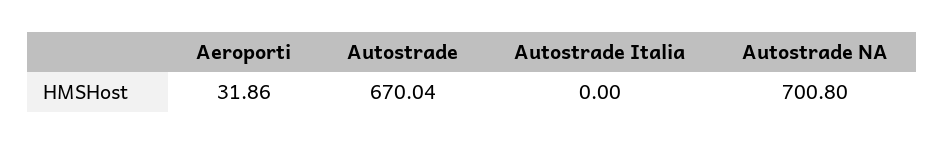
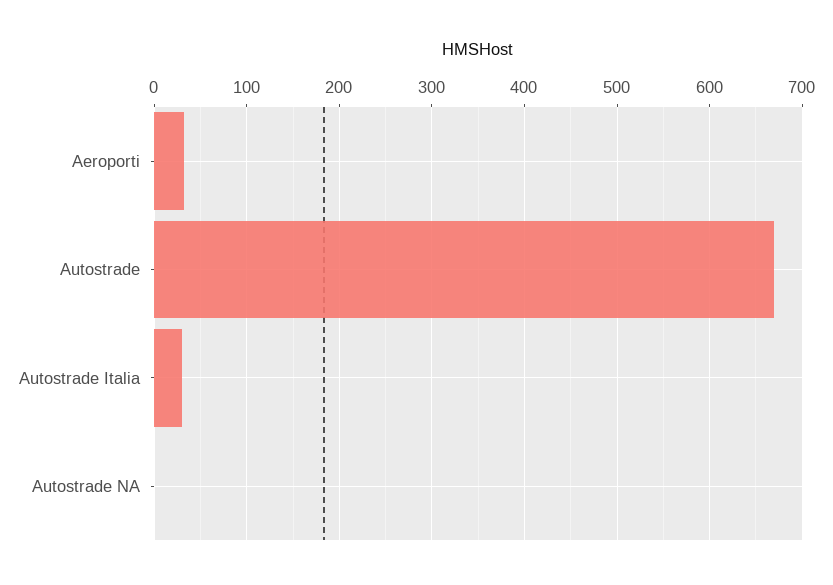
  {
    "Aeroporti": 31.86,
    "Autostrade": 670.04,
-   "Autostrade Italia": 0,
+   "Autostrade Italia": 30,
-   "Autostrade NA": 700.8
+   "Autostrade NA": 0
  }

